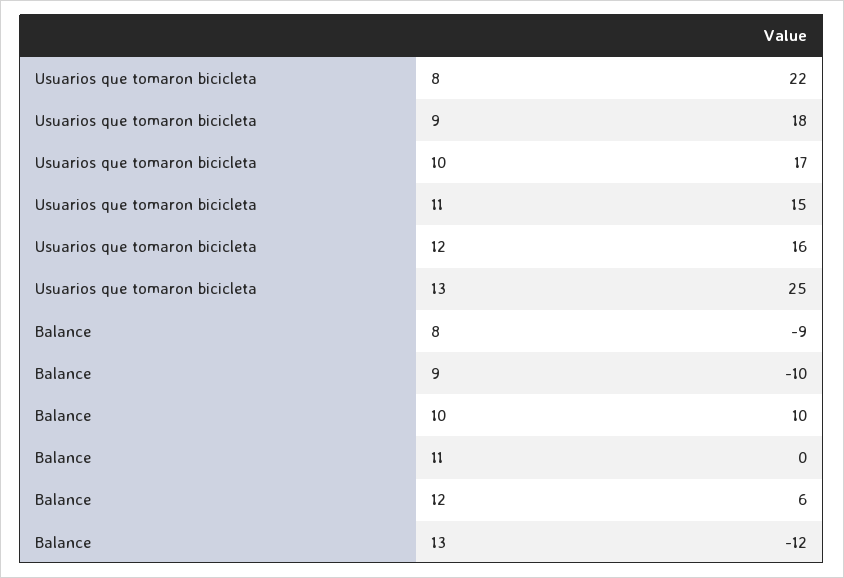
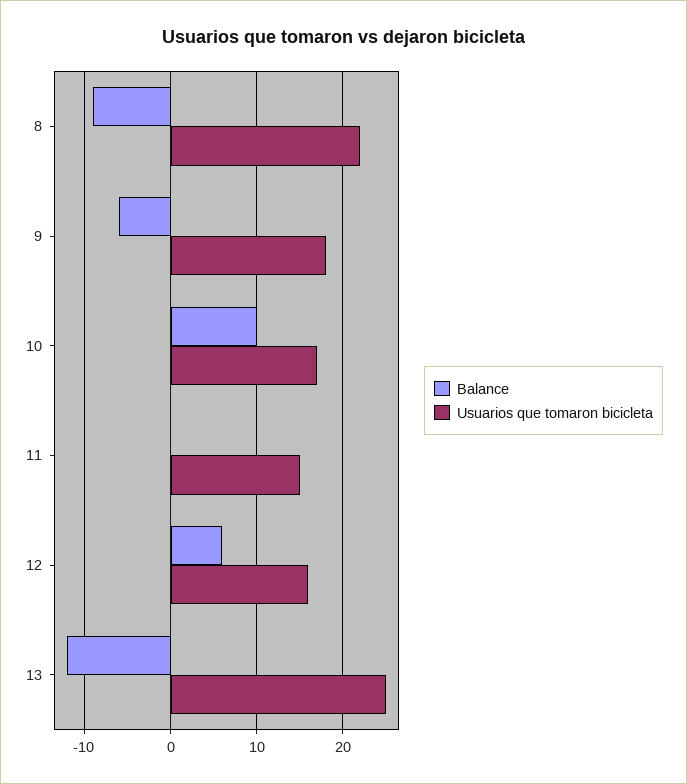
  {
    "Usuarios que tomaron bicicleta": {
      "8": 22,
      "9": 18,
      "10": 17,
      "11": 15,
      "12": 16,
      "13": 25
    },
    "Balance": {
      "8": -9,
-     "9": -10,
+     "9": -6,
      "10": 10,
      "11": 0,
      "12": 6,
      "13": -12
    }
  }

